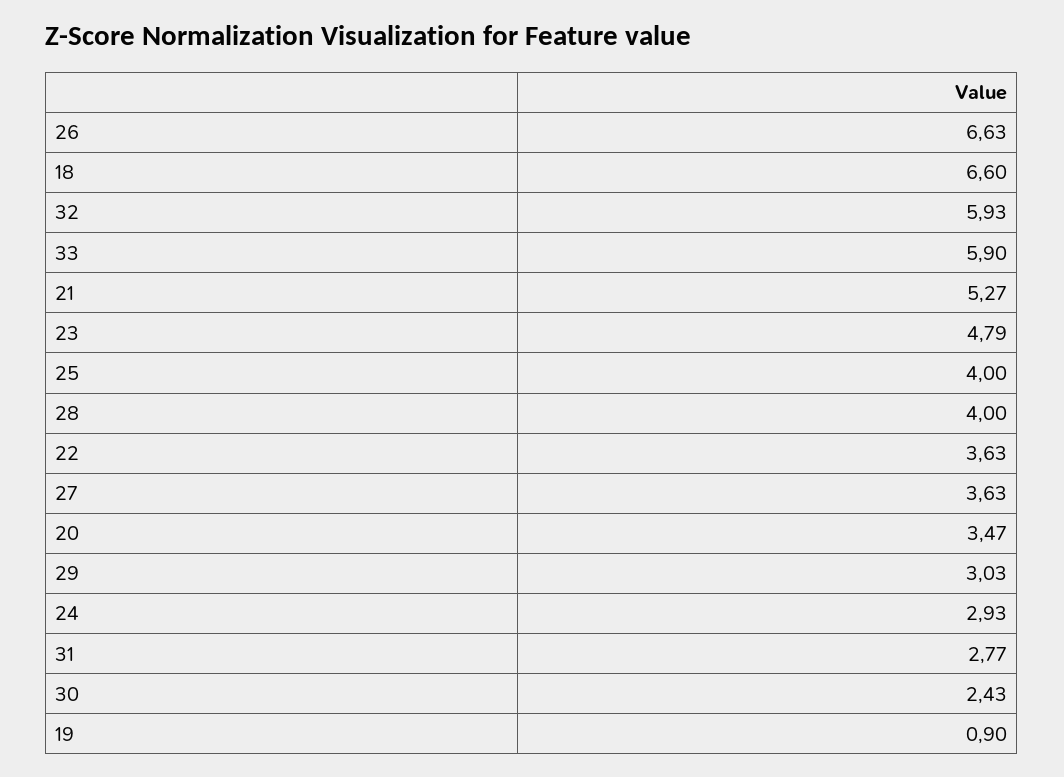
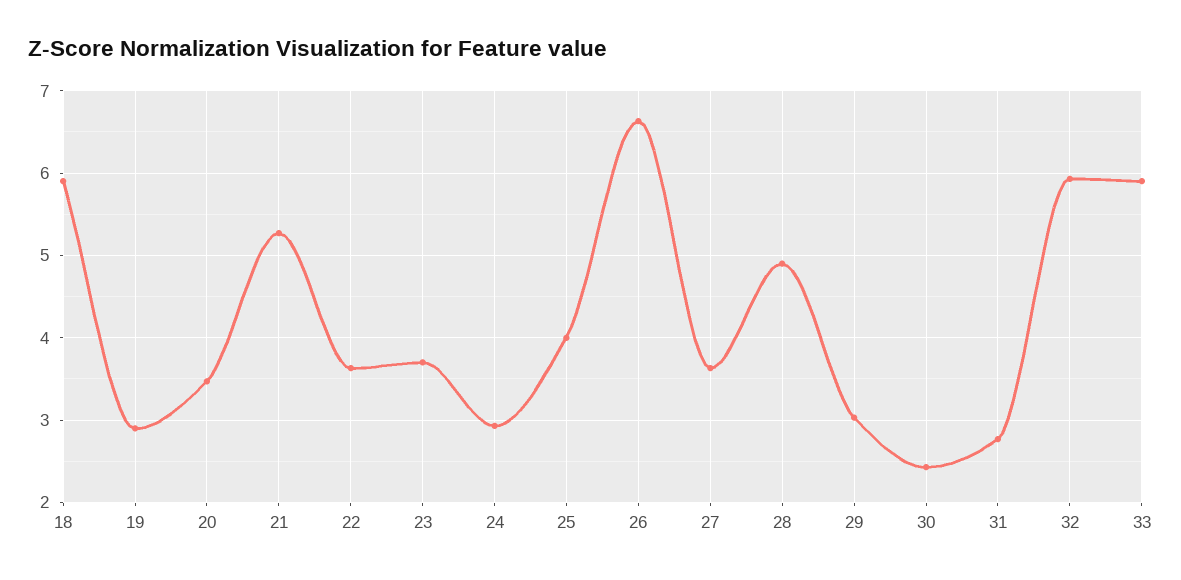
  {
    "26": 6.63,
-   "18": 6.6,
+   "18": 5.9,
    "32": 5.93,
    "33": 5.9,
    "21": 5.27,
-   "23": 4.79,
+   "23": 3.7,
    "25": 4,
-   "28": 4,
+   "28": 4.9,
    "22": 3.63,
    "27": 3.63,
    "20": 3.47,
    "29": 3.03,
    "24": 2.93,
    "31": 2.77,
    "30": 2.43,
-   "19": 0.9
+   "19": 2.9
  }

